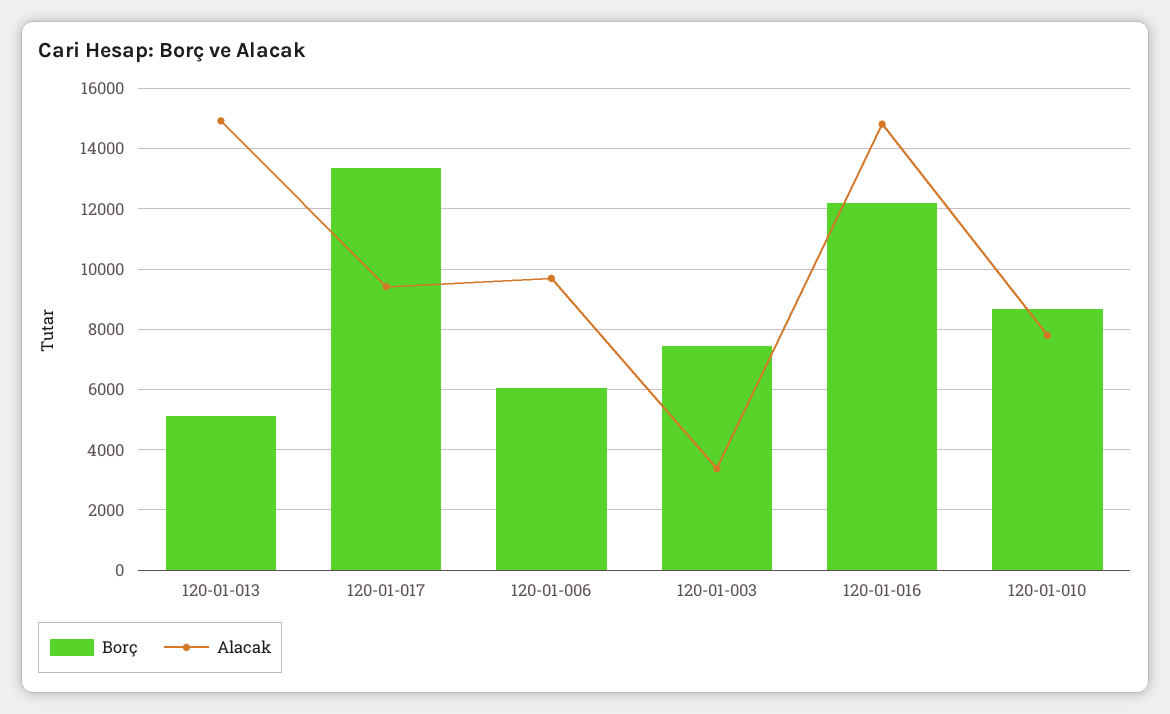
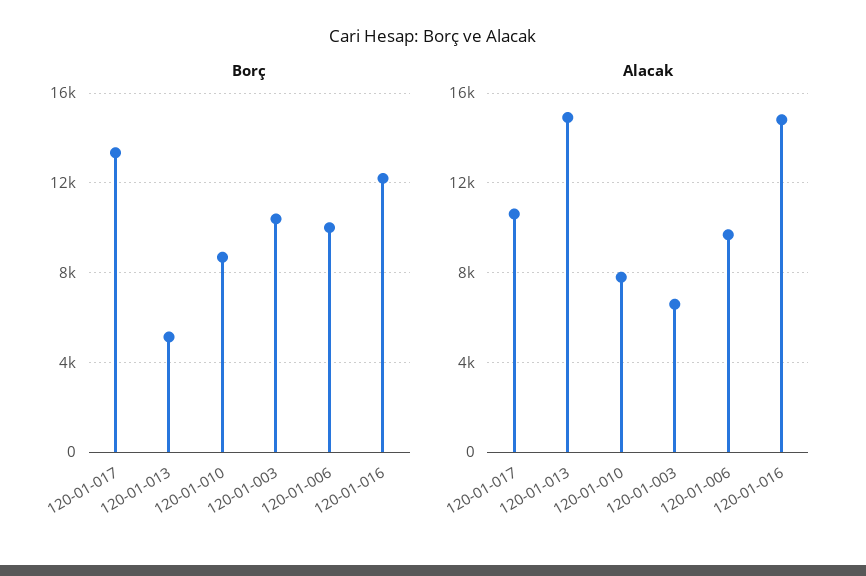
  {
    "Borç": {
      "120-01-013": 5200,
      "120-01-017": 13400,
-     "120-01-006": 6000,
+     "120-01-006": 10000,
-     "120-01-003": 7400,
+     "120-01-003": 10500,
      "120-01-016": 12200,
      "120-01-010": 8600
    },
    "Alacak": {
      "120-01-013": 15000,
-     "120-01-017": 9400,
+     "120-01-017": 10500,
      "120-01-006": 9600,
-     "120-01-003": 3400,
+     "120-01-003": 6500,
      "120-01-016": 14800,
      "120-01-010": 7800
    }
  }

